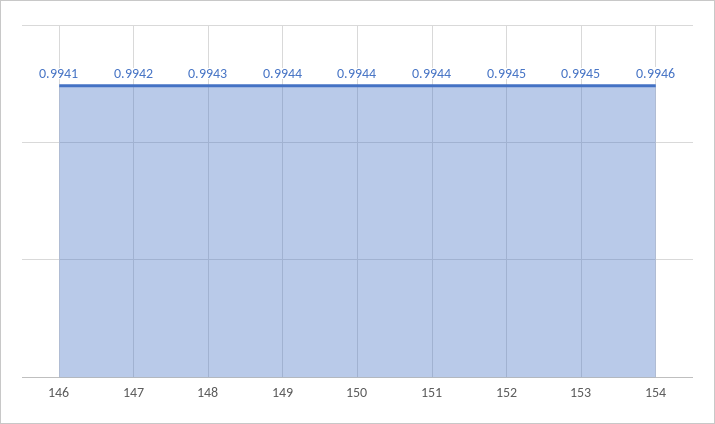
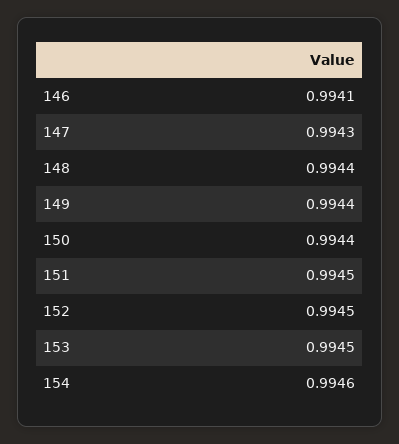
  {
    "146": 0.9941,
-   "147": 0.9942,
+   "147": 0.9943,
-   "148": 0.9943,
+   "148": 0.9944,
    "149": 0.9944,
    "150": 0.9944,
-   "151": 0.9944,
+   "151": 0.9945,
    "152": 0.9945,
    "153": 0.9945,
    "154": 0.9946
  }

